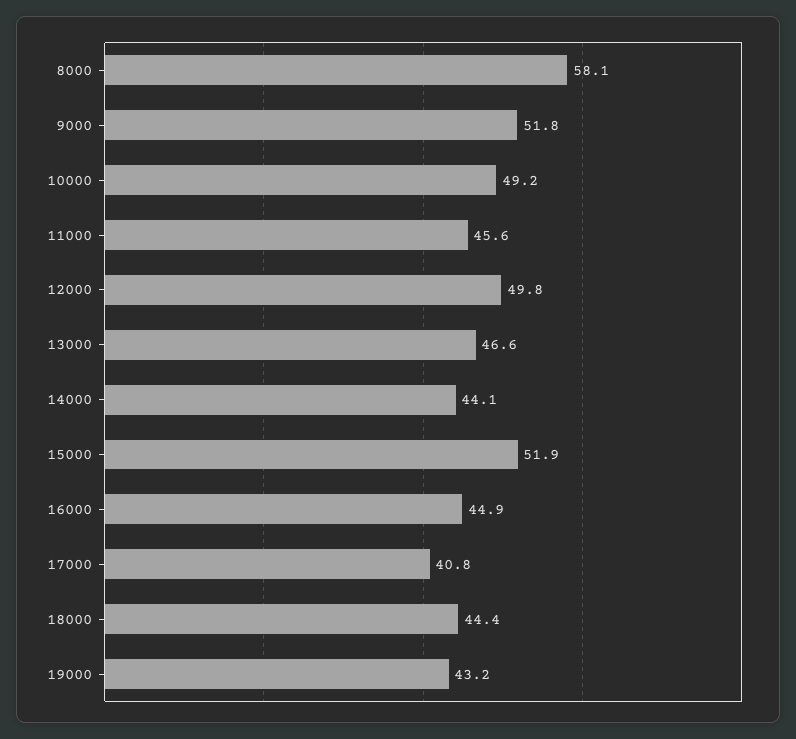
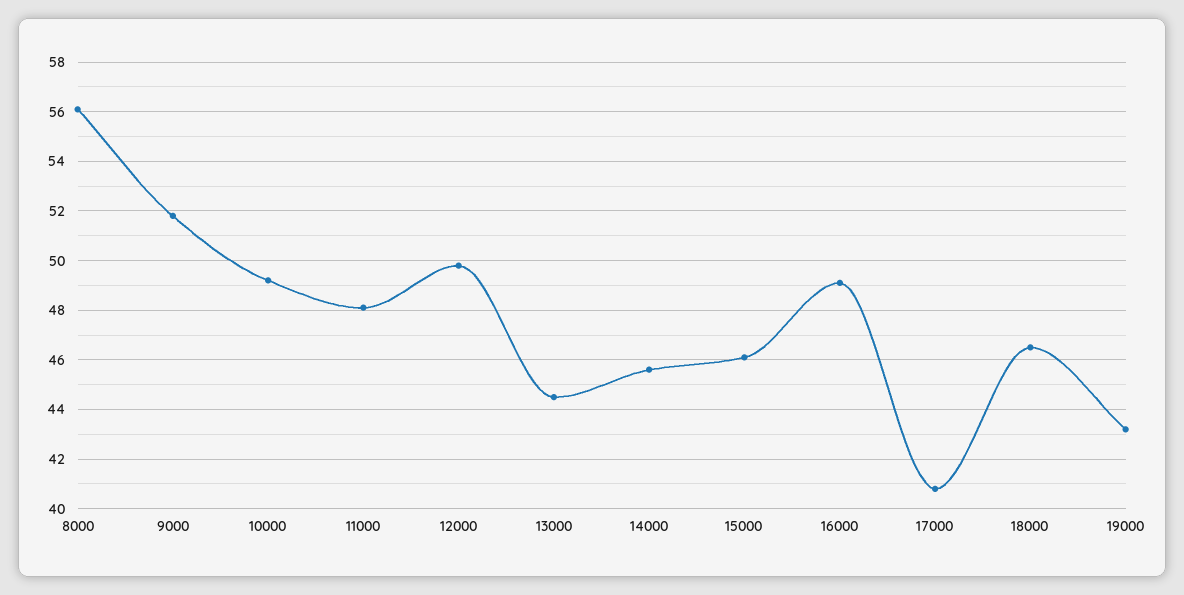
  {
-   "8000": 58.1,
+   "8000": 56,
    "9000": 51.8,
    "10000": 49.2,
-   "11000": 45.6,
+   "11000": 48,
    "12000": 49.8,
-   "13000": 46.6,
+   "13000": 44.5,
-   "14000": 44.1,
+   "14000": 45.5,
-   "15000": 51.9,
+   "15000": 46,
-   "16000": 44.9,
+   "16000": 49,
    "17000": 40.8,
-   "18000": 44.4,
+   "18000": 46.5,
    "19000": 43.2
  }

